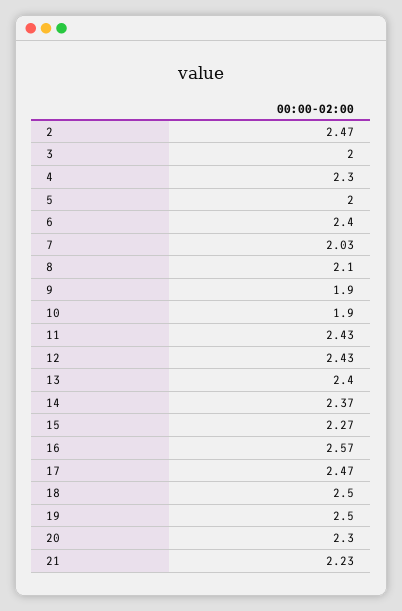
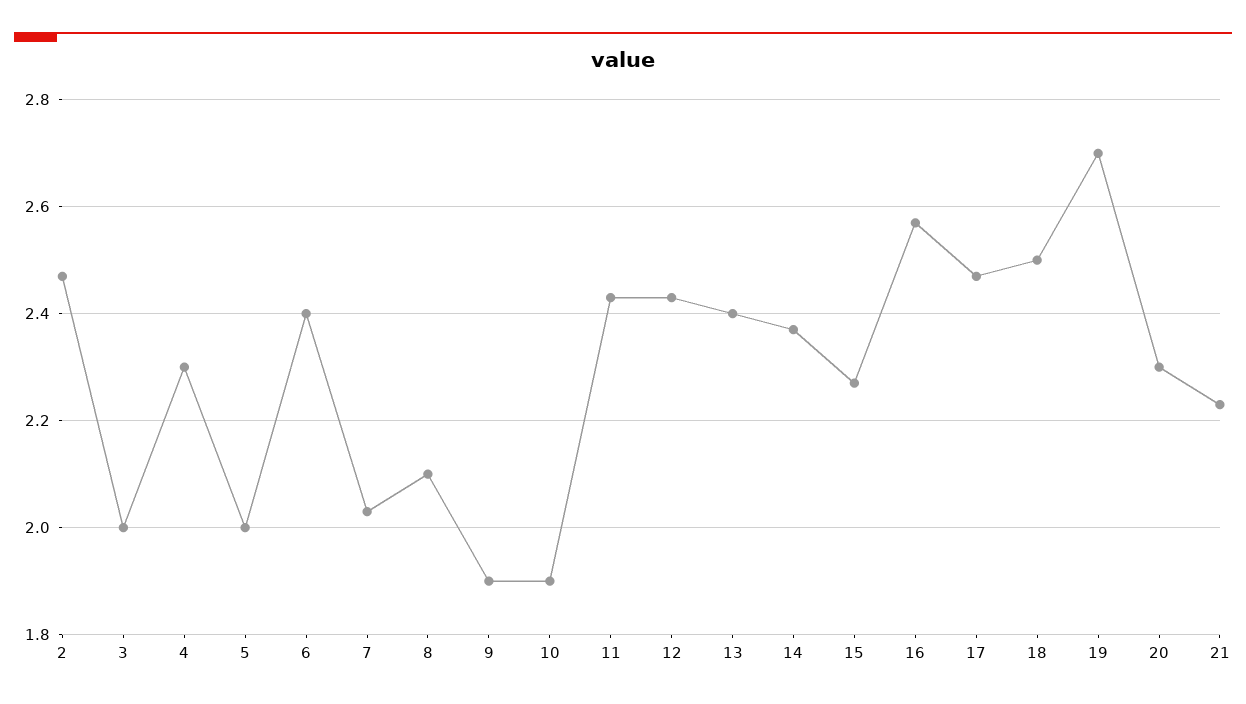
  {
    "2": 2.47,
    "3": 2,
    "4": 2.3,
    "5": 2,
    "6": 2.4,
    "7": 2.03,
    "8": 2.1,
    "9": 1.9,
    "10": 1.9,
    "11": 2.43,
    "12": 2.43,
    "13": 2.4,
    "14": 2.37,
    "15": 2.27,
    "16": 2.57,
    "17": 2.47,
    "18": 2.5,
-   "19": 2.5,
+   "19": 2.7,
    "20": 2.3,
    "21": 2.23
  }

